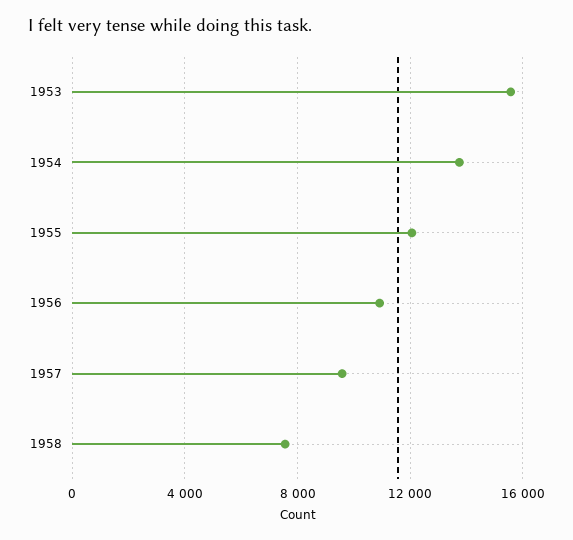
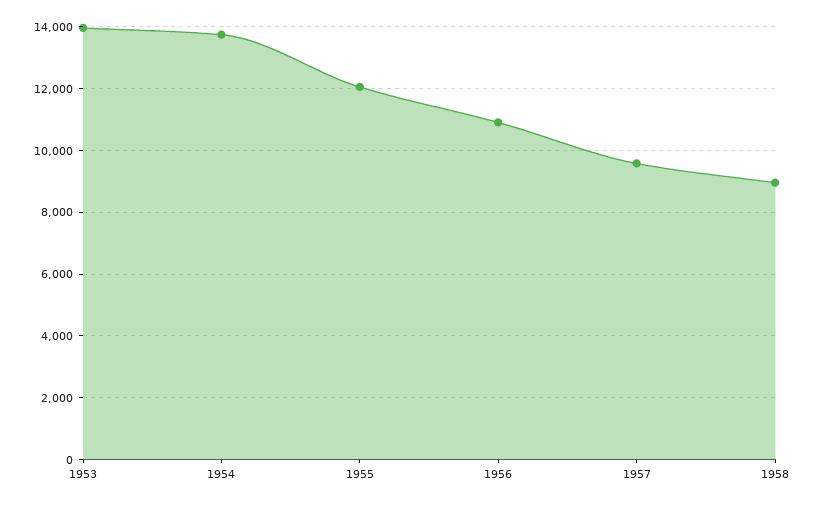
  {
-   "1953": 15500,
+   "1953": 14000,
    "1954": 13800,
    "1955": 12000,
    "1956": 11000,
    "1957": 9600,
-   "1958": 7500
+   "1958": 9000
  }

